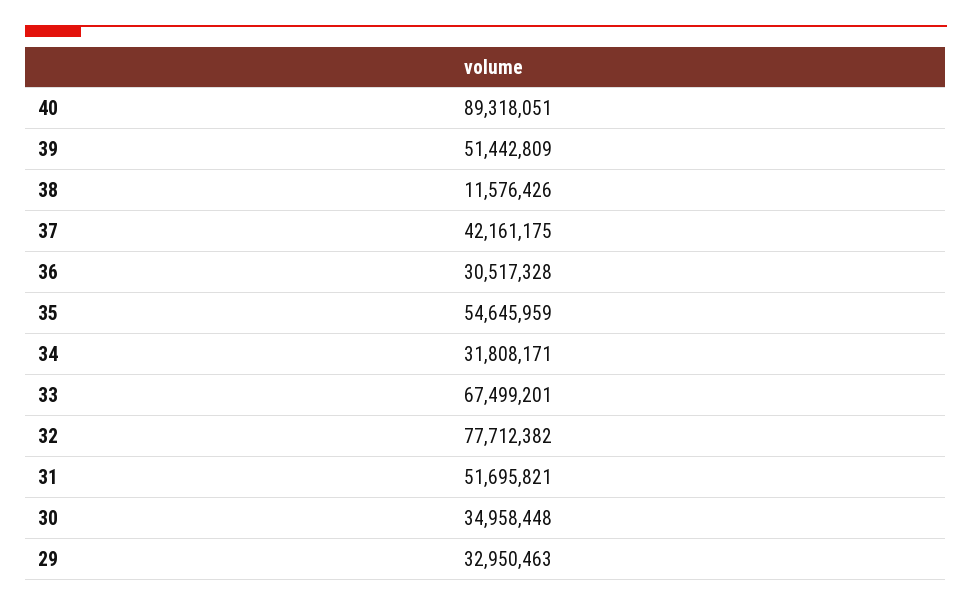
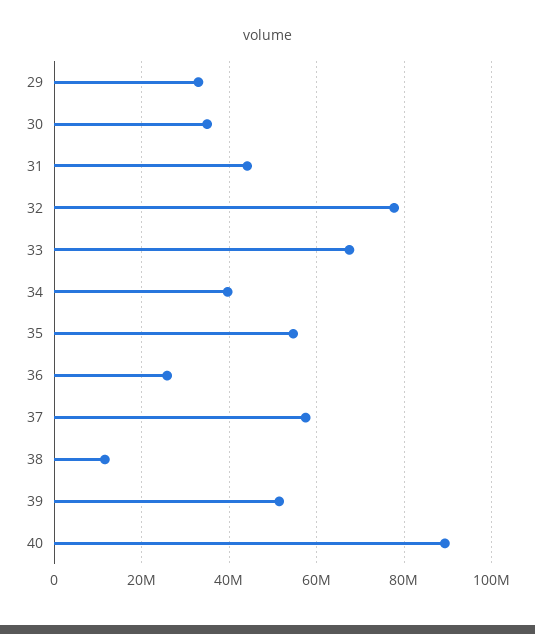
  {
    "40": 89318051,
    "39": 51442809,
    "38": 11576426,
-   "37": 42161175,
+   "37": 58000000,
-   "36": 30517328,
+   "36": 26000000,
    "35": 54645959,
-   "34": 31808171,
+   "34": 40000000,
    "33": 67499201,
    "32": 77712382,
-   "31": 51695821,
+   "31": 44000000,
    "30": 34958448,
    "29": 32950463
  }

